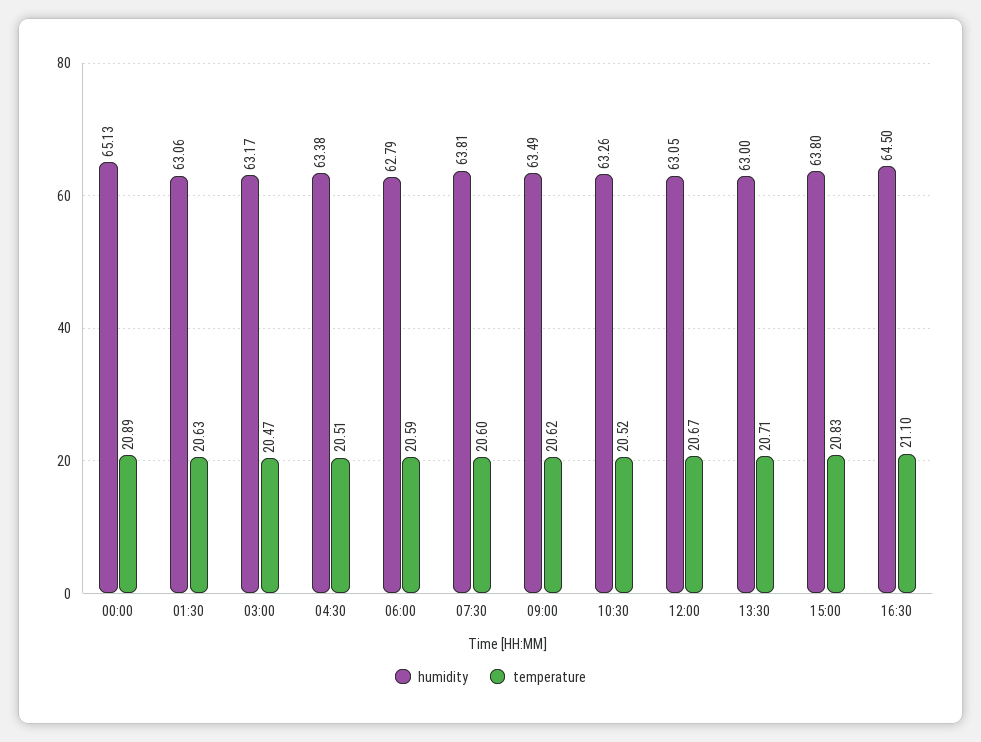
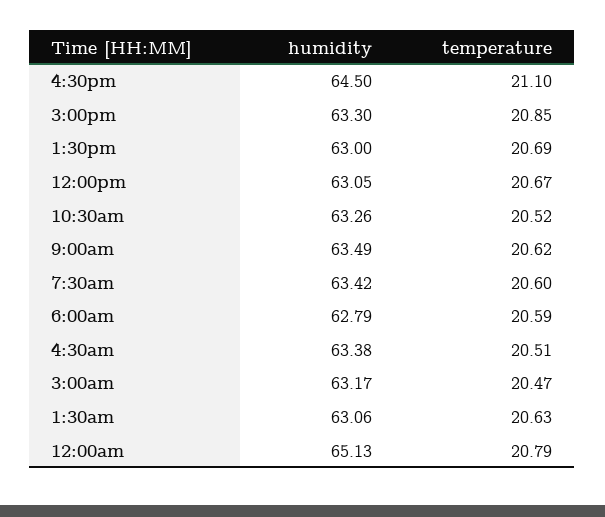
  {
    "humidity": {
      "00:00": 65.13,
      "01:30": 63.06,
      "03:00": 63.17,
      "04:30": 63.38,
      "06:00": 62.79,
-     "07:30": 63.81,
+     "07:30": 63.42,
      "09:00": 63.49,
      "10:30": 63.26,
      "12:00": 63.05,
      "13:30": 63,
-     "15:00": 63.8,
+     "15:00": 63.3,
      "16:30": 64.5
    },
    "temperature": {
-     "00:00": 20.89,
+     "00:00": 20.79,
      "01:30": 20.63,
      "03:00": 20.47,
      "04:30": 20.51,
      "06:00": 20.59,
      "07:30": 20.6,
      "09:00": 20.62,
      "10:30": 20.52,
      "12:00": 20.67,
-     "13:30": 20.71,
+     "13:30": 20.69,
-     "15:00": 20.83,
+     "15:00": 20.85,
      "16:30": 21.1
    }
  }

